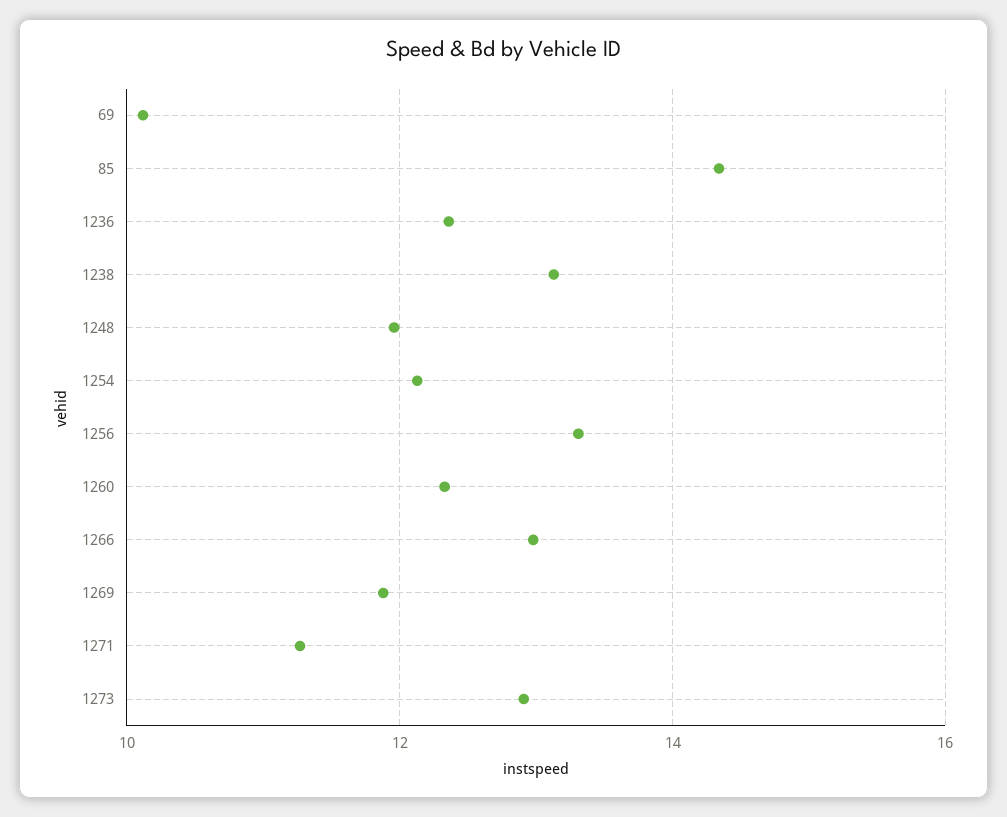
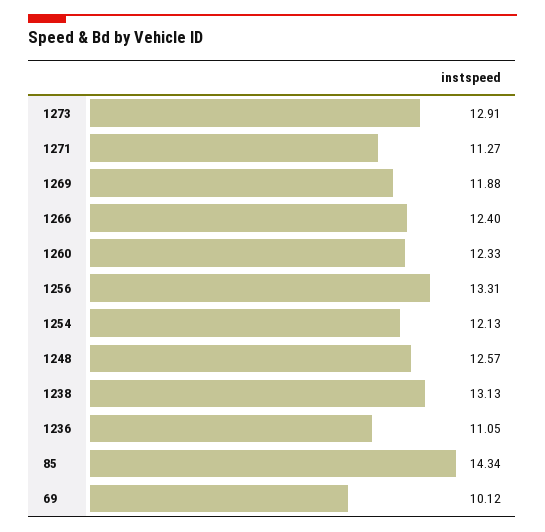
  {
    "69": 10.12,
    "85": 14.34,
-   "1236": 12.4,
+   "1236": 11.05,
    "1238": 13.13,
-   "1248": 12,
+   "1248": 12.57,
    "1254": 12.13,
    "1256": 13.31,
    "1260": 12.33,
-   "1266": 13,
+   "1266": 12.4,
    "1269": 11.88,
    "1271": 11.27,
    "1273": 12.91
  }

